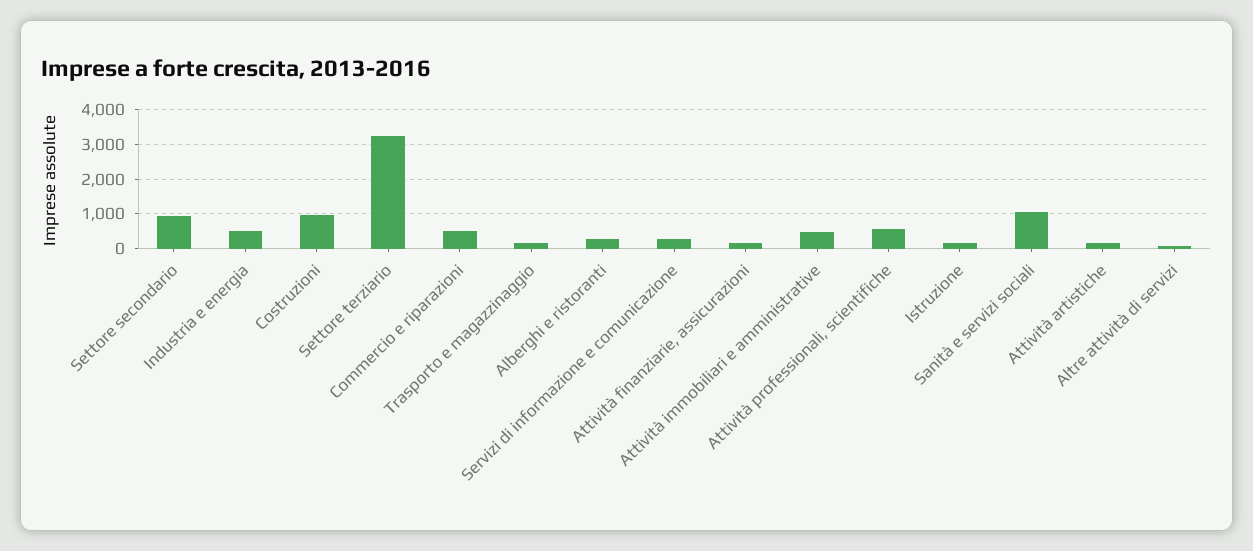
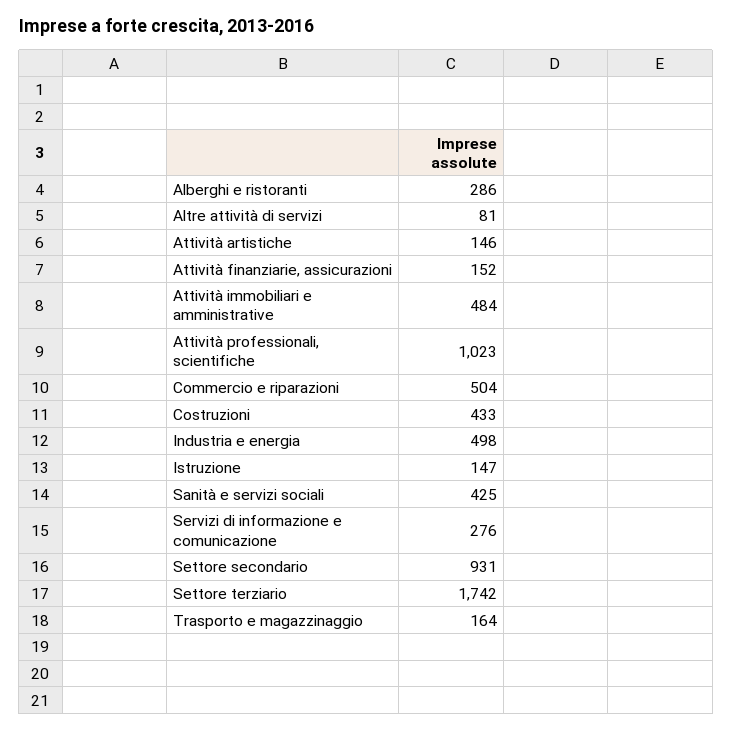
  {
    "Settore secondario": 931,
    "Industria e energia": 498,
-   "Costruzioni": 1000,
+   "Costruzioni": 433,
-   "Settore terziario": 3200,
+   "Settore terziario": 1742,
    "Commercio e riparazioni": 504,
    "Trasporto e magazzinaggio": 164,
    "Alberghi e ristoranti": 286,
    "Servizi di informazione e comunicazione": 276,
    "Attività finanziarie, assicurazioni": 152,
    "Attività immobiliari e amministrative": 484,
-   "Attività professionali, scientifiche": 600,
+   "Attività professionali, scientifiche": 1023,
    "Istruzione": 147,
-   "Sanità e servizi sociali": 1000,
+   "Sanità e servizi sociali": 425,
    "Attività artistiche": 146,
    "Altre attività di servizi": 81
  }

